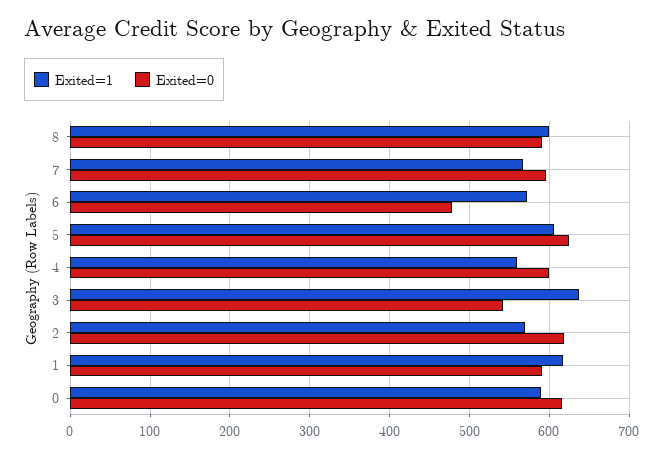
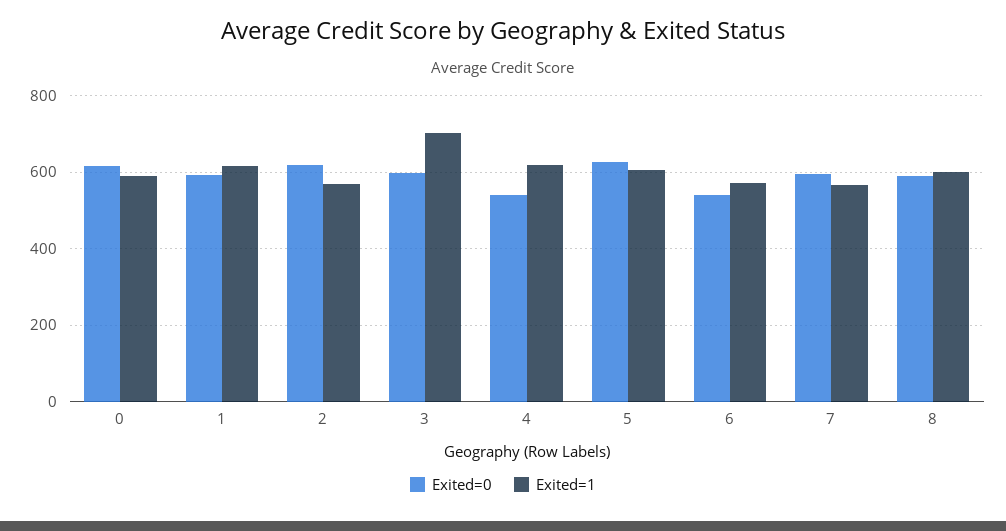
  {
    "Exited=1": {
      "8": 600,
      "7": 570,
      "6": 570,
      "5": 610,
-     "4": 560,
+     "4": 620,
-     "3": 640,
+     "3": 700,
      "2": 570,
      "1": 620,
      "0": 590
    },
    "Exited=0": {
      "8": 590,
      "7": 600,
-     "6": 480,
+     "6": 540,
      "5": 630,
-     "4": 600,
+     "4": 540,
-     "3": 540,
+     "3": 600,
      "2": 620,
      "1": 590,
      "0": 620
    }
  }

